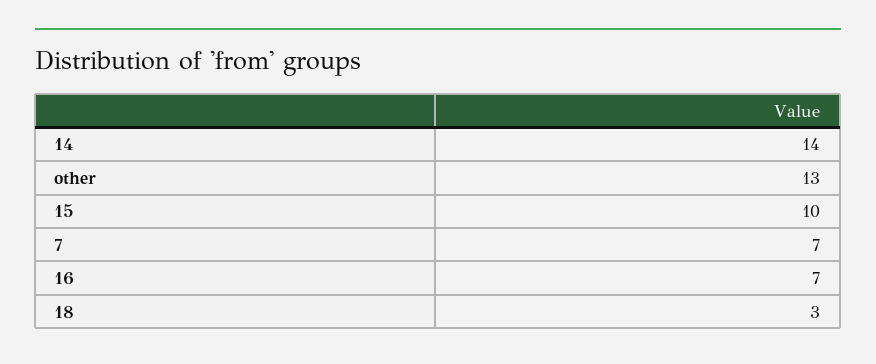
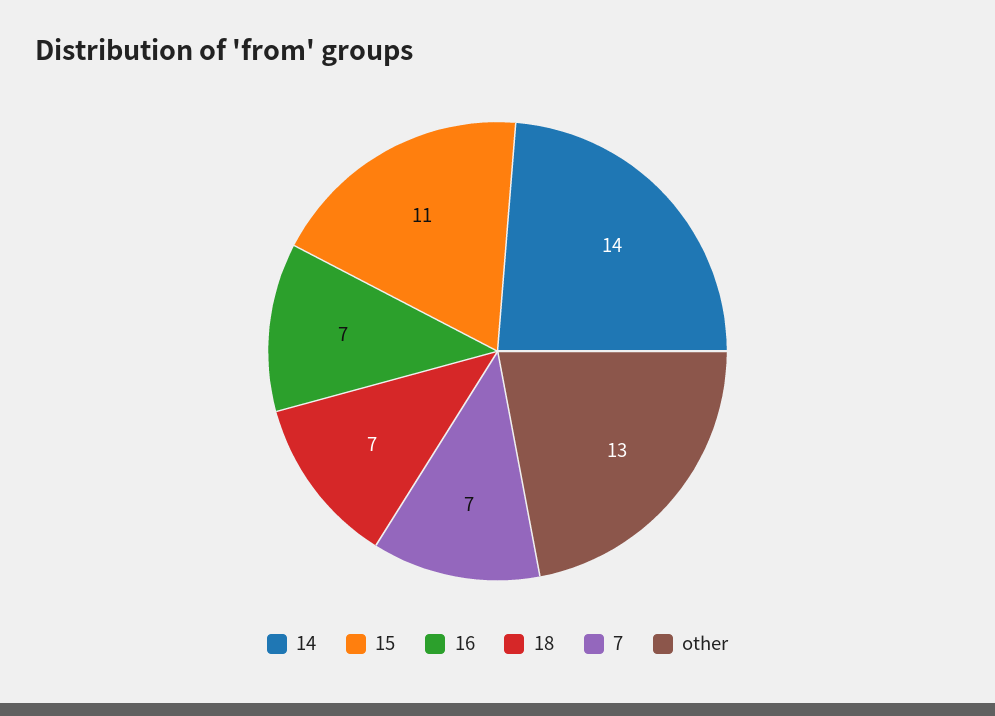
  {
    "14": 14,
    "other": 13,
-   "15": 10,
+   "15": 11,
    "7": 7,
    "16": 7,
-   "18": 3
+   "18": 7
  }

